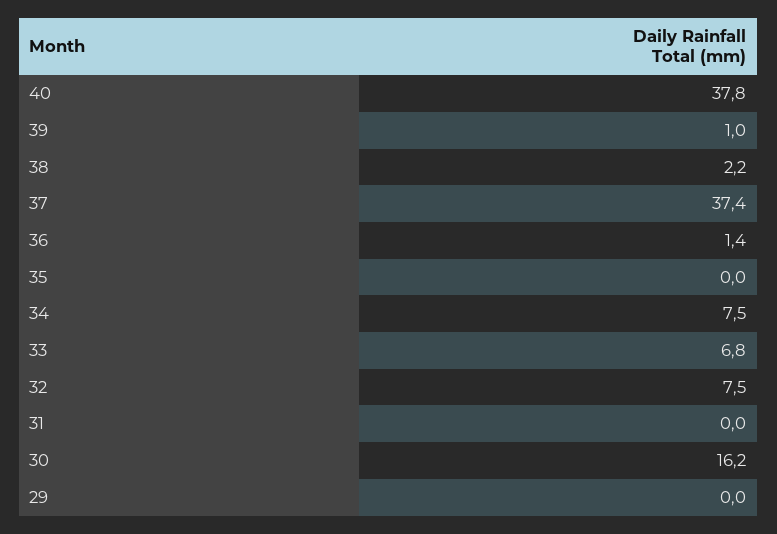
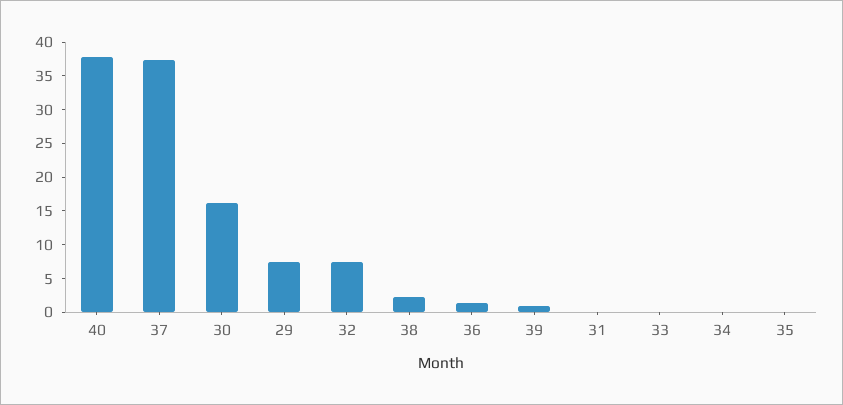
  {
    "40": 37.8,
    "39": 1,
    "38": 2.2,
    "37": 37.4,
    "36": 1.4,
    "35": 0,
-   "34": 7.5,
+   "34": 0,
-   "33": 6.8,
+   "33": 0,
    "32": 7.5,
    "31": 0,
    "30": 16.2,
-   "29": 0
+   "29": 7.5
  }

